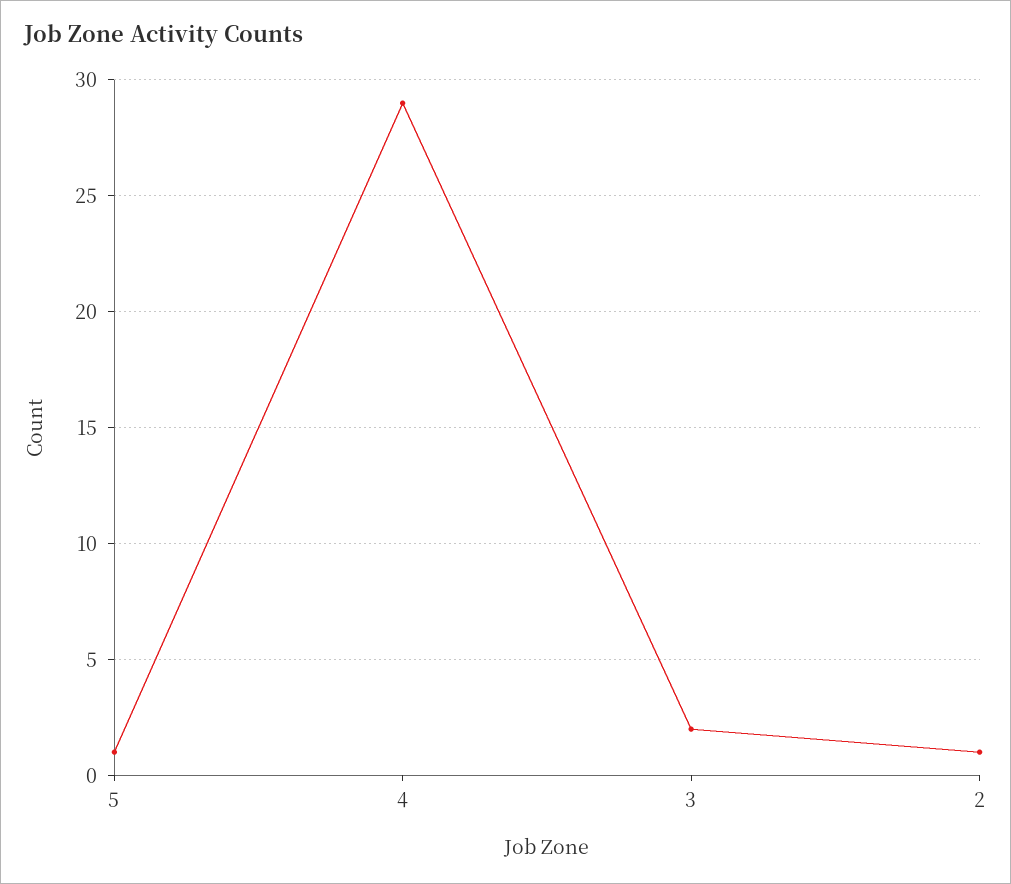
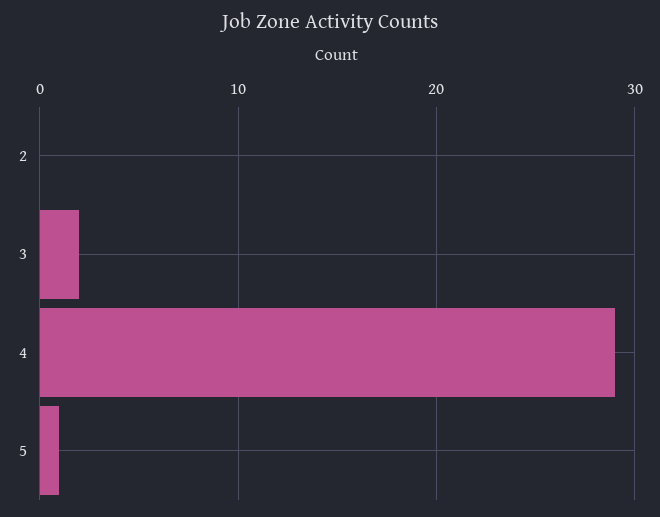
  {
    "5": 1,
    "4": 29,
    "3": 2,
-   "2": 1
+   "2": 0
  }

